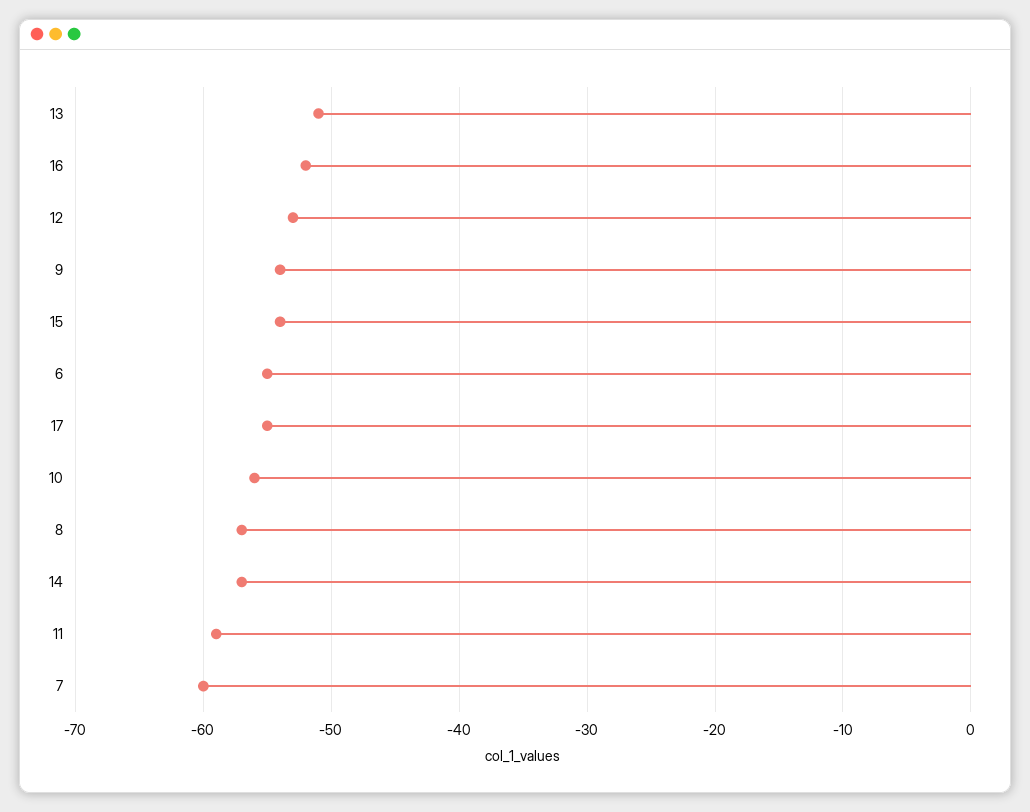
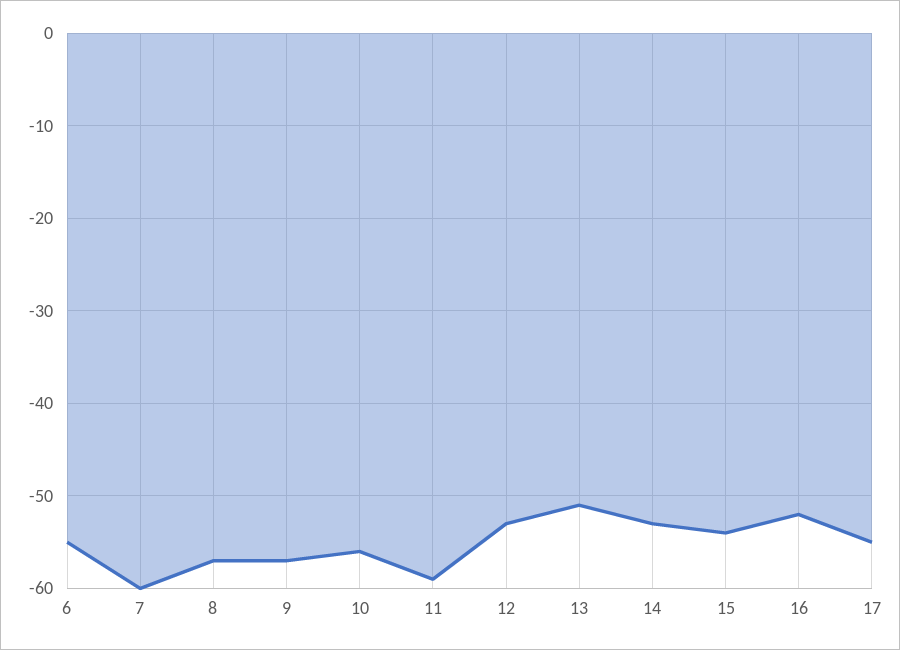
  {
    "13": -51,
    "16": -52,
    "12": -53,
-   "9": -54,
+   "9": -57,
    "15": -54,
    "6": -55,
    "17": -55,
    "10": -56,
    "8": -57,
-   "14": -57,
+   "14": -53,
    "11": -59,
    "7": -60
  }

